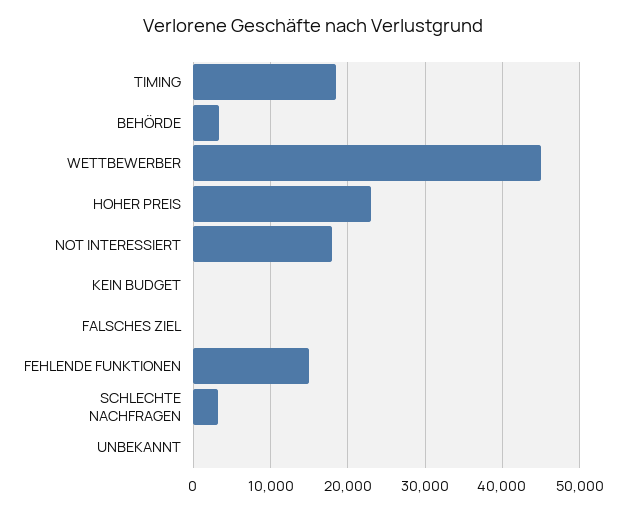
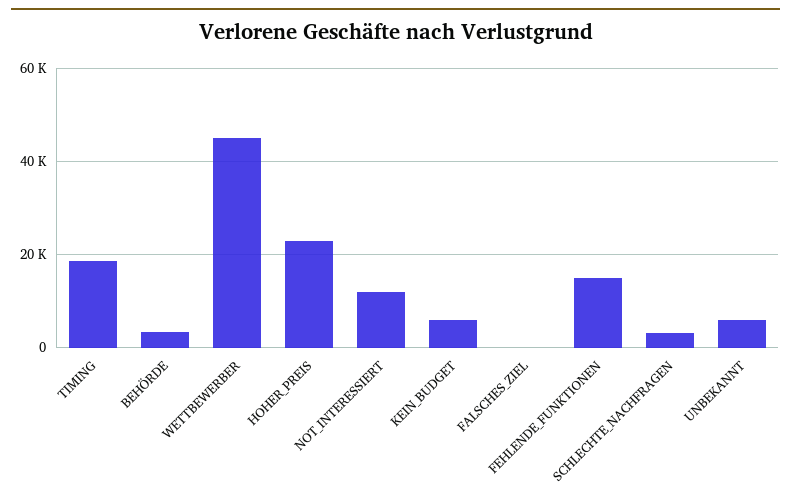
  {
    "TIMING": 19000,
    "BEHÖRDE": 3000,
    "WETTBEWERBER": 45000,
    "HOHER PREIS": 23000,
-   "NOT INTERESSIERT": 18000,
+   "NOT INTERESSIERT": 12000,
-   "KEIN BUDGET": 0,
+   "KEIN BUDGET": 6000,
    "FALSCHES ZIEL": 0,
    "FEHLENDE FUNKTIONEN": 15000,
    "SCHLECHTE NACHFRAGEN": 3000,
-   "UNBEKANNT": 0
+   "UNBEKANNT": 6000
  }

